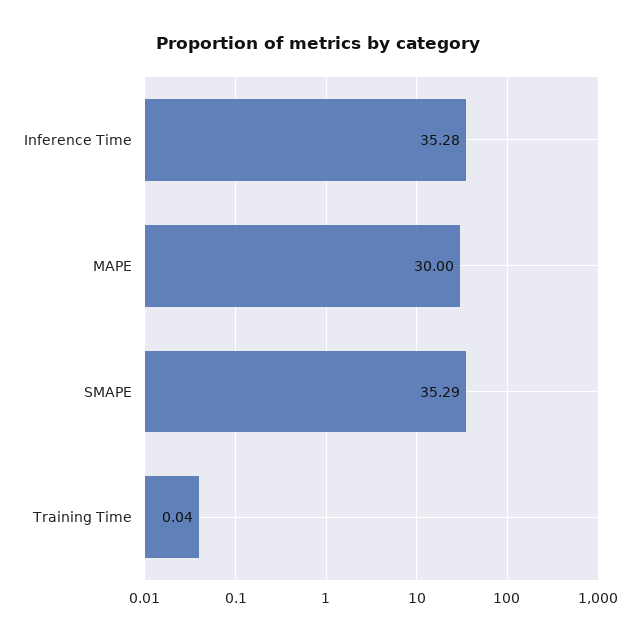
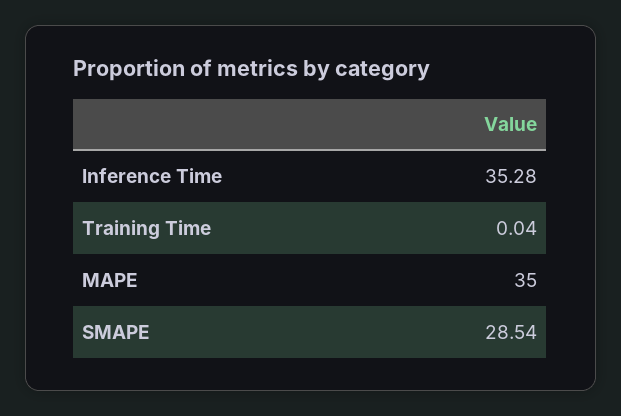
  {
    "Inference Time": 35.28,
-   "MAPE": 30,
+   "MAPE": 35,
-   "SMAPE": 35.29,
+   "SMAPE": 28.54,
    "Training Time": 0.04
  }

